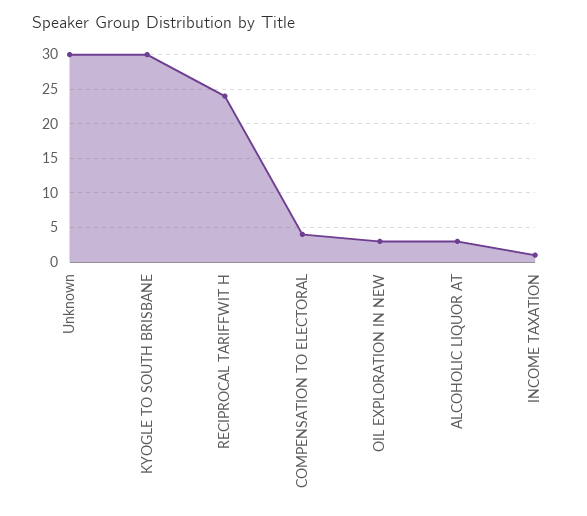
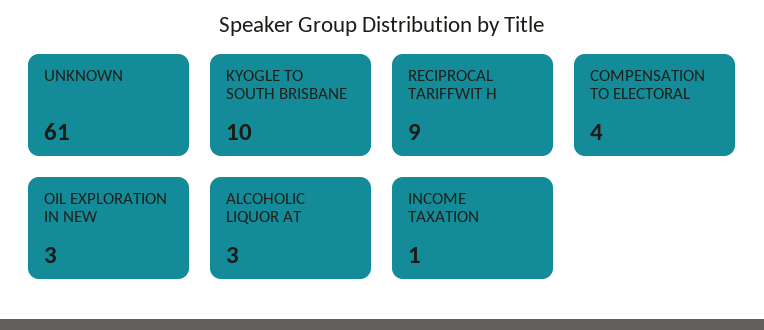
  {
-   "Unknown": 30,
+   "Unknown": 61,
-   "KYOGLE TO SOUTH BRISBANE": 30,
+   "KYOGLE TO SOUTH BRISBANE": 10,
-   "RECIPROCAL TARIFFWIT H": 24,
+   "RECIPROCAL TARIFFWIT H": 9,
    "COMPENSATION TO ELECTORAL": 4,
    "OIL EXPLORATION IN NEW": 3,
    "ALCOHOLIC LIQUOR AT": 3,
    "INCOME TAXATION": 1
  }

